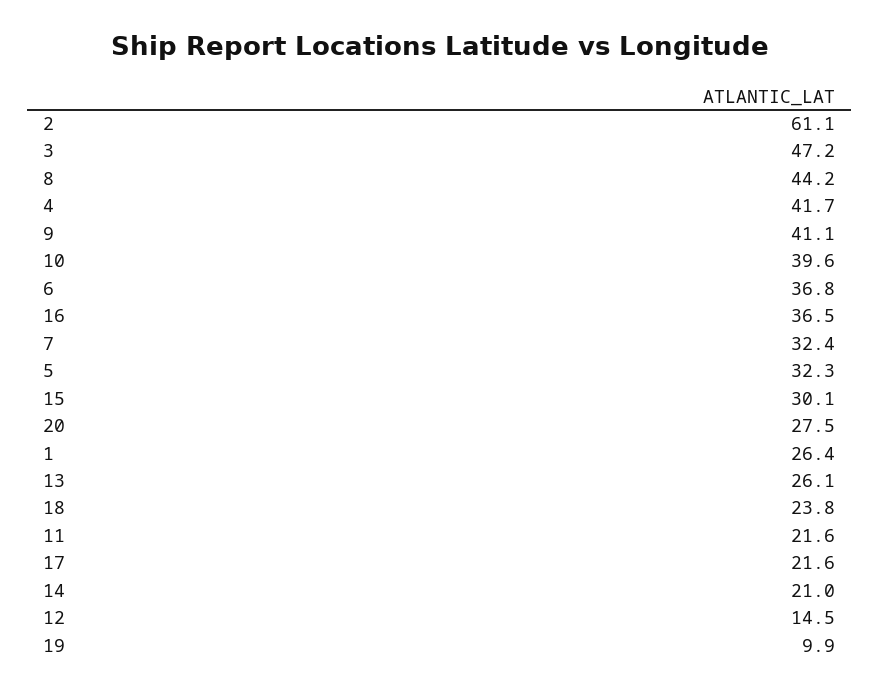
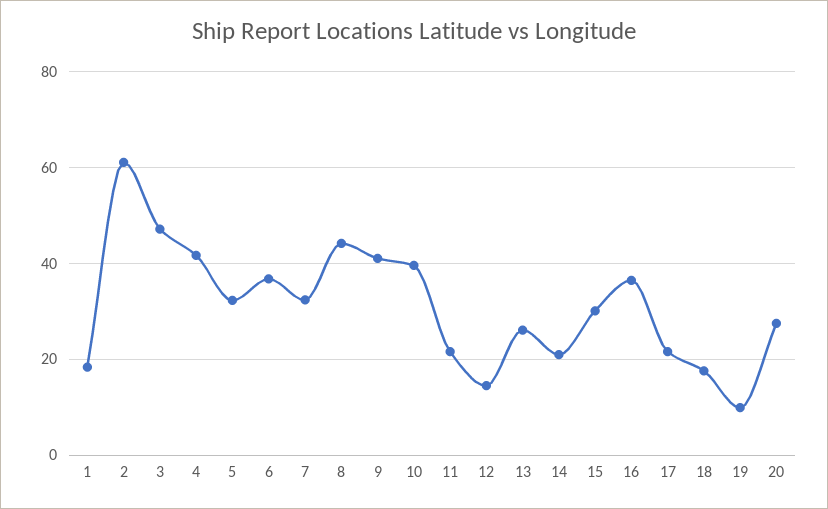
  {
    "2": 61.1,
    "3": 47.2,
    "8": 44.2,
    "4": 41.7,
    "9": 41.1,
    "10": 39.6,
    "6": 36.8,
    "16": 36.5,
    "7": 32.4,
    "5": 32.3,
    "15": 30.1,
    "20": 27.5,
-   "1": 26.4,
+   "1": 18,
    "13": 26.1,
-   "18": 23.8,
+   "18": 18,
    "11": 21.6,
    "17": 21.6,
    "14": 21,
    "12": 14.5,
    "19": 9.9
  }

